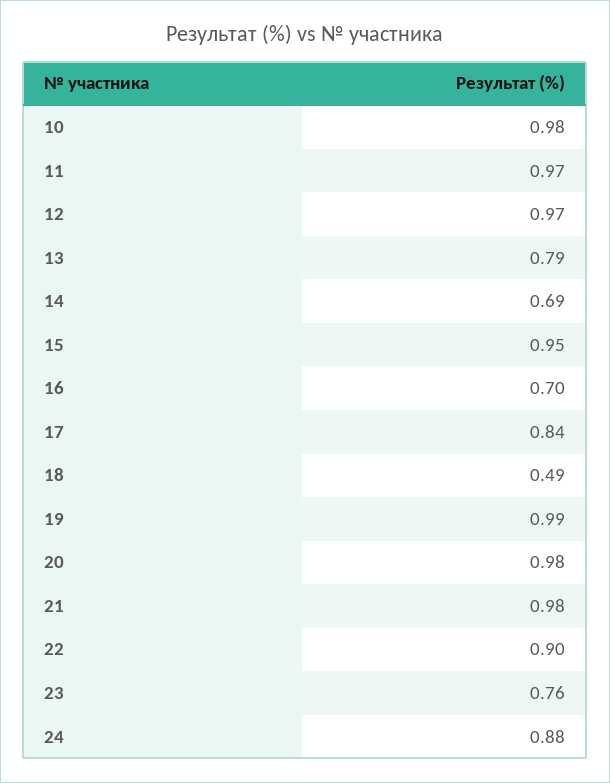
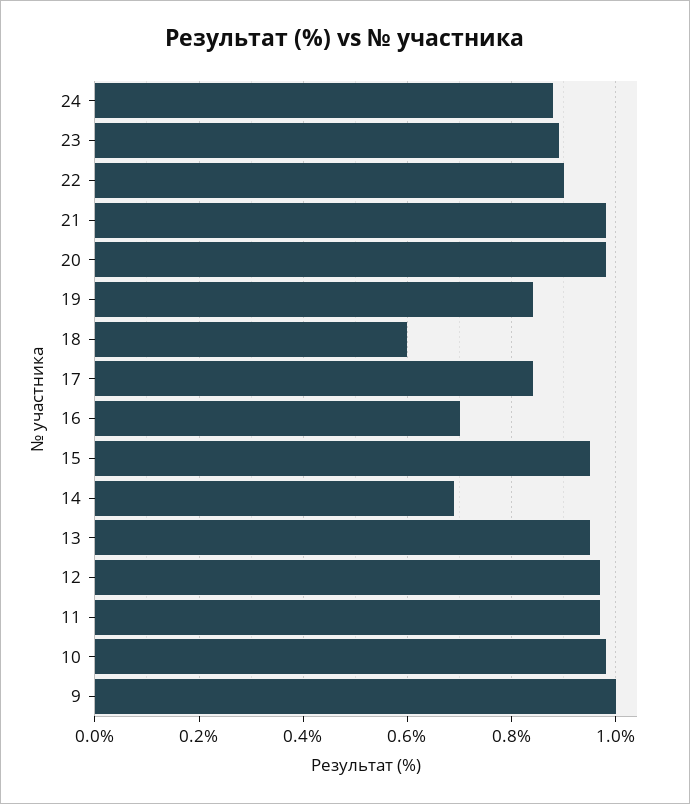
  {
    "10": 0.98,
    "11": 0.97,
    "12": 0.97,
-   "13": 0.79,
+   "13": 0.95,
    "14": 0.69,
    "15": 0.95,
    "16": 0.7,
    "17": 0.84,
-   "18": 0.49,
+   "18": 0.6,
-   "19": 0.99,
+   "19": 0.85,
    "20": 0.98,
    "21": 0.98,
    "22": 0.9,
-   "23": 0.76,
+   "23": 0.9,
-   "24": 0.88
+   "24": 0.88,
+   "9": 1
  }

